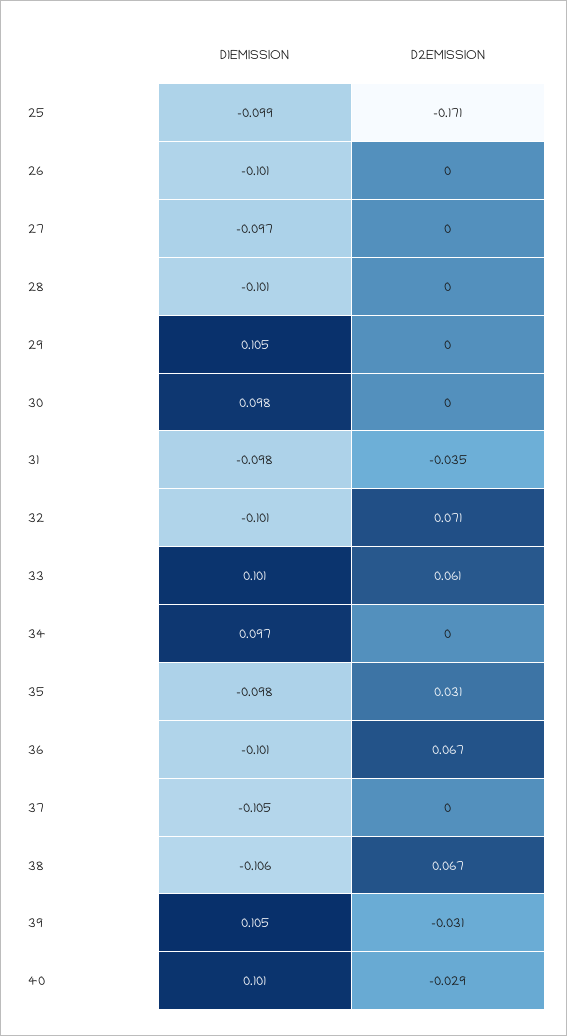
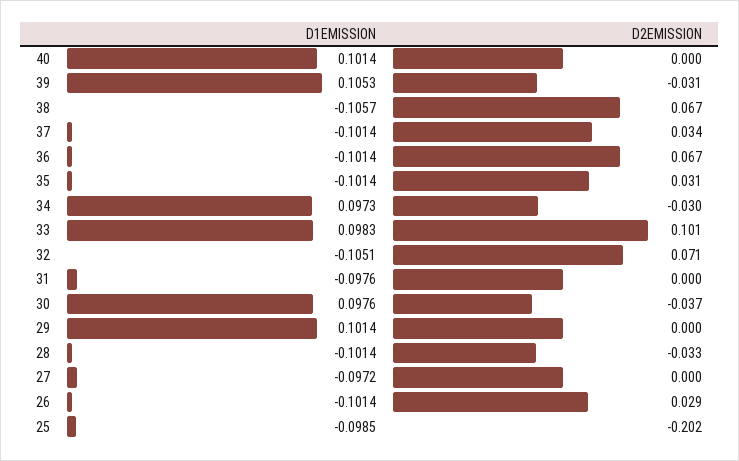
  {
    "D1EMISSION": {
      "25": -0.0985,
      "26": -0.1014,
      "27": -0.0972,
      "28": -0.1014,
-     "29": 0.105,
+     "29": 0.1014,
      "30": 0.0976,
      "31": -0.0976,
-     "32": -0.101,
+     "32": -0.1051,
-     "33": 0.101,
+     "33": 0.0983,
      "34": 0.0973,
-     "35": -0.098,
+     "35": -0.1014,
      "36": -0.1014,
-     "37": -0.105,
+     "37": -0.1014,
      "38": -0.1057,
      "39": 0.1053,
      "40": 0.1014
    },
    "D2EMISSION": {
-     "25": -0.171,
+     "25": -0.202,
-     "26": 0,
+     "26": 0.029,
      "27": 0,
-     "28": 0,
+     "28": -0.033,
      "29": 0,
-     "30": 0,
+     "30": -0.037,
-     "31": -0.035,
+     "31": 0,
      "32": 0.071,
-     "33": 0.061,
+     "33": 0.101,
-     "34": 0,
+     "34": -0.03,
      "35": 0.031,
      "36": 0.067,
-     "37": 0,
+     "37": 0.034,
      "38": 0.067,
      "39": -0.031,
-     "40": -0.029
+     "40": 0
    }
  }

